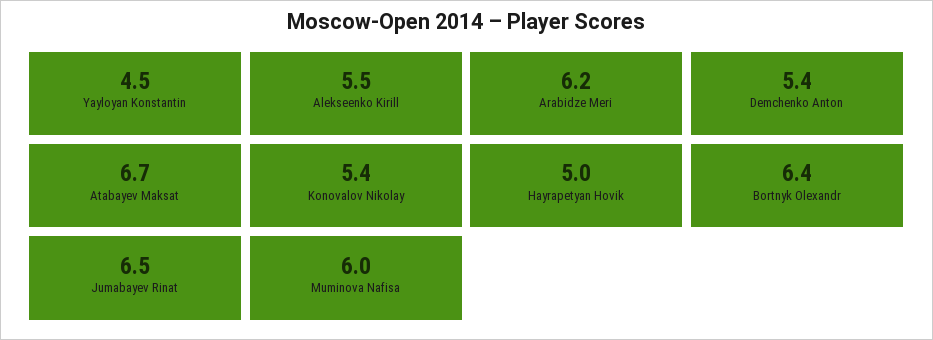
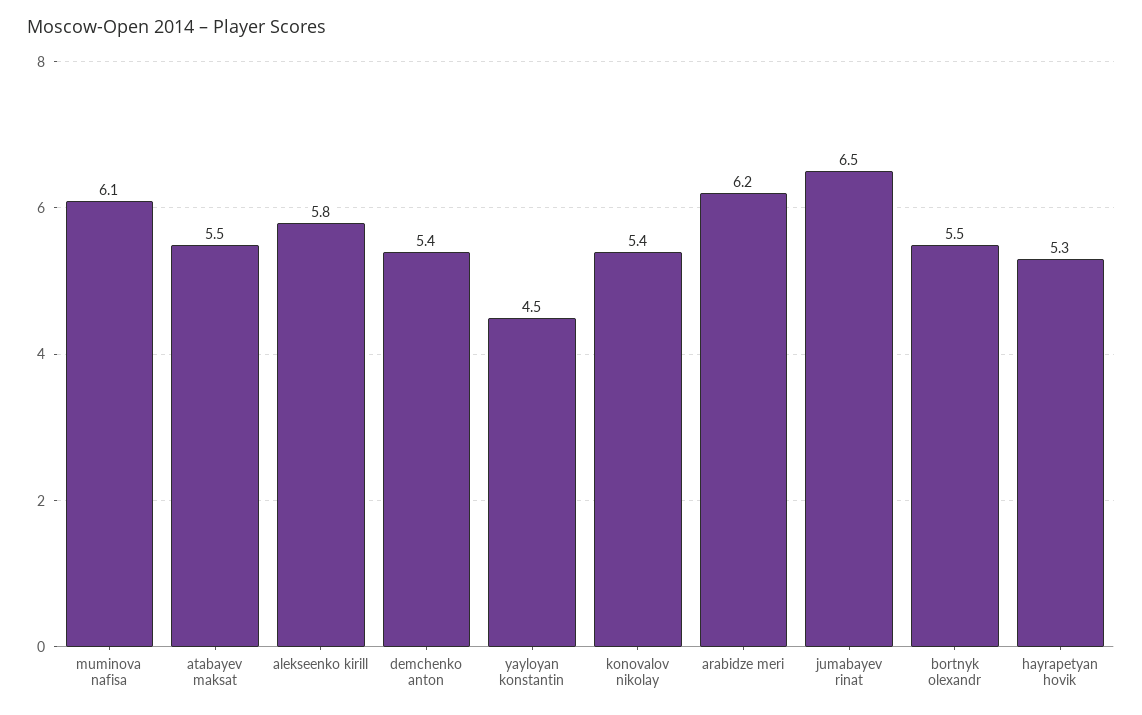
  {
    "Yayloyan Konstantin": 4.5,
-   "Alekseenko Kirill": 5.5,
+   "Alekseenko Kirill": 5.8,
    "Arabidze Meri": 6.2,
    "Demchenko Anton": 5.4,
-   "Atabayev Maksat": 6.7,
+   "Atabayev Maksat": 5.5,
    "Konovalov Nikolay": 5.4,
-   "Hayrapetyan Hovik": 5,
+   "Hayrapetyan Hovik": 5.3,
-   "Bortnyk Olexandr": 6.4,
+   "Bortnyk Olexandr": 5.5,
    "Jumabayev Rinat": 6.5,
-   "Muminova Nafisa": 6
+   "Muminova Nafisa": 6.1
  }

